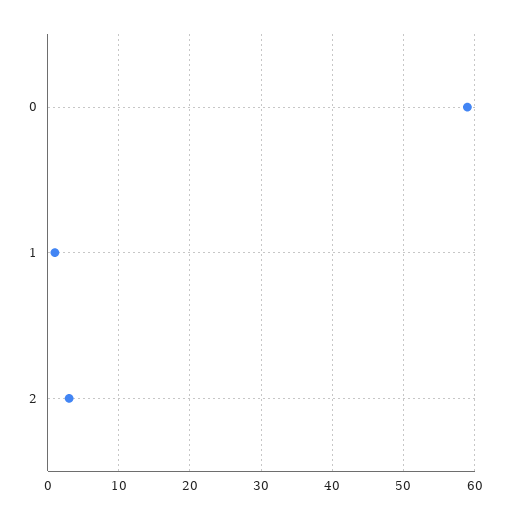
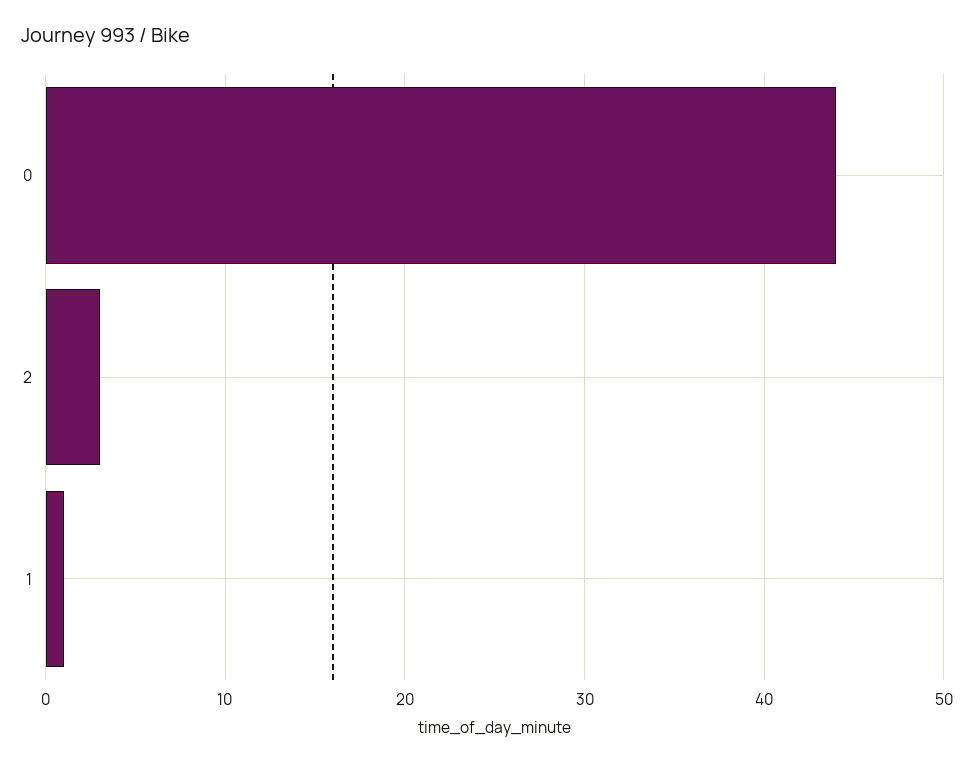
  {
-   "0": 59,
+   "0": 44,
    "1": 1,
    "2": 3
  }

